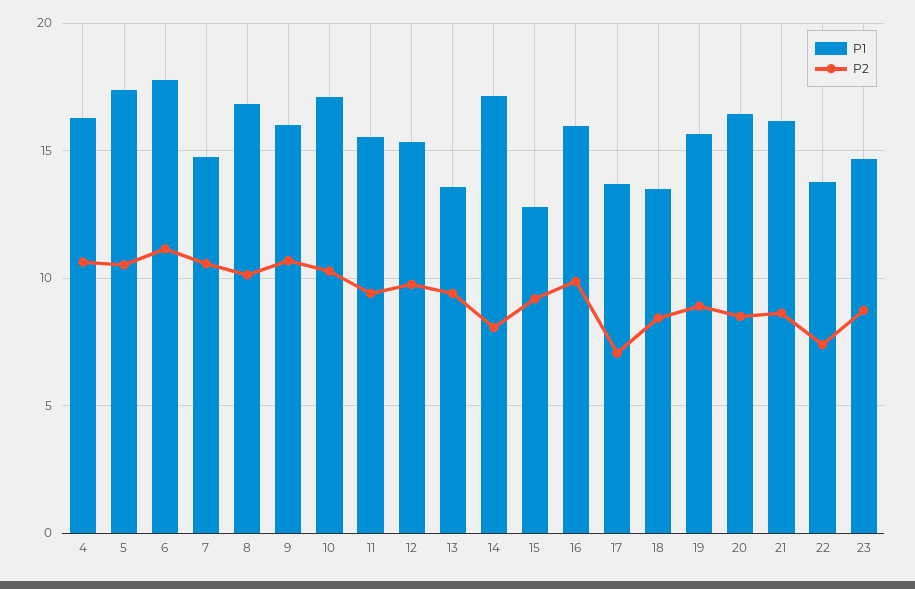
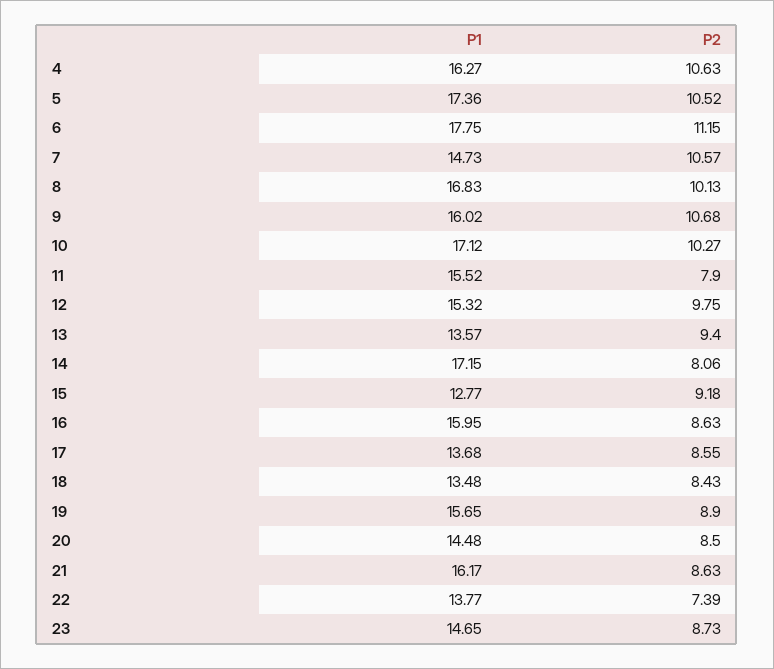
  {
    "P1": {
      "4": 16.27,
      "5": 17.36,
      "6": 17.75,
      "7": 14.73,
      "8": 16.83,
      "9": 16.02,
      "10": 17.12,
      "11": 15.52,
      "12": 15.32,
      "13": 13.57,
      "14": 17.15,
      "15": 12.77,
      "16": 15.95,
      "17": 13.68,
      "18": 13.48,
      "19": 15.65,
-     "20": 16.5,
+     "20": 14.48,
      "21": 16.17,
      "22": 13.77,
      "23": 14.65
    },
    "P2": {
      "4": 10.63,
      "5": 10.52,
      "6": 11.15,
      "7": 10.57,
      "8": 10.13,
      "9": 10.68,
      "10": 10.27,
-     "11": 9.5,
+     "11": 7.9,
      "12": 9.75,
      "13": 9.4,
      "14": 8.06,
      "15": 9.18,
-     "16": 10,
+     "16": 8.63,
-     "17": 7,
+     "17": 8.55,
      "18": 8.43,
      "19": 8.9,
      "20": 8.5,
      "21": 8.63,
      "22": 7.39,
      "23": 8.73
    }
  }

